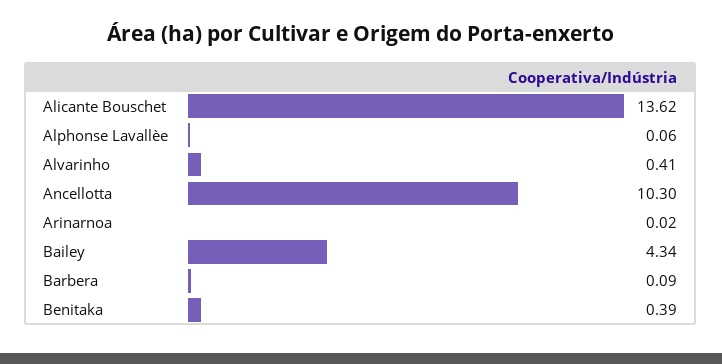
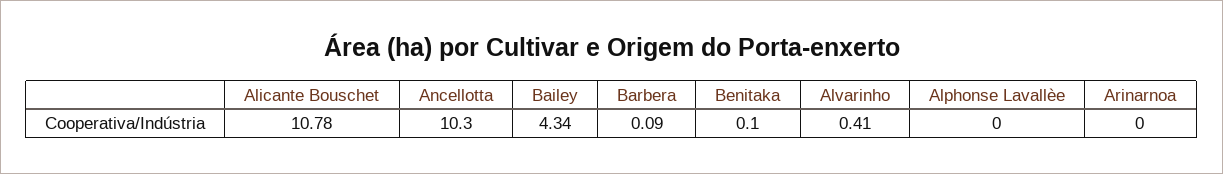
  {
-   "Alicante Bouschet": 13.62,
+   "Alicante Bouschet": 10.78,
-   "Alphonse Lavallèe": 0.06,
+   "Alphonse Lavallèe": 0,
    "Alvarinho": 0.41,
    "Ancellotta": 10.3,
-   "Arinarnoa": 0.02,
+   "Arinarnoa": 0,
    "Bailey": 4.34,
    "Barbera": 0.09,
-   "Benitaka": 0.39
+   "Benitaka": 0.1
  }

